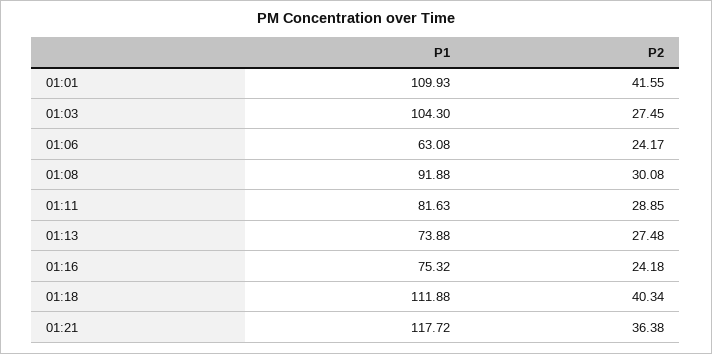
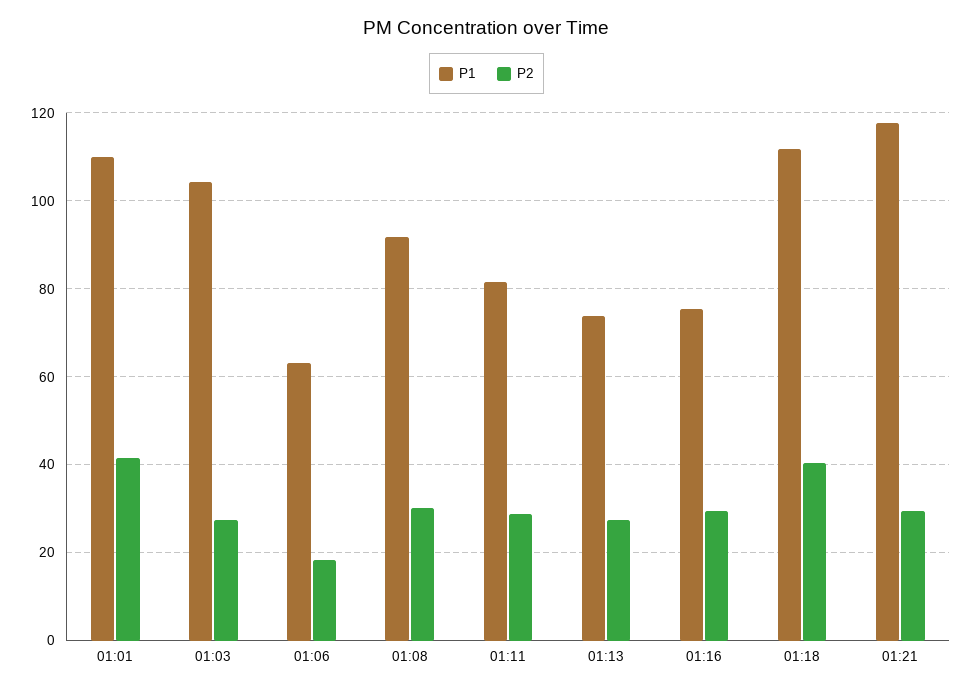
  {
    "P1": {
      "01:01": 109.93,
      "01:03": 104.3,
      "01:06": 63.08,
      "01:08": 91.88,
      "01:11": 81.63,
      "01:13": 73.88,
      "01:16": 75.32,
      "01:18": 111.88,
      "01:21": 117.72
    },
    "P2": {
      "01:01": 41.55,
      "01:03": 27.45,
-     "01:06": 24.17,
+     "01:06": 18,
      "01:08": 30.08,
      "01:11": 28.85,
      "01:13": 27.48,
-     "01:16": 24.18,
+     "01:16": 30,
      "01:18": 40.34,
-     "01:21": 36.38
+     "01:21": 30
    }
  }

